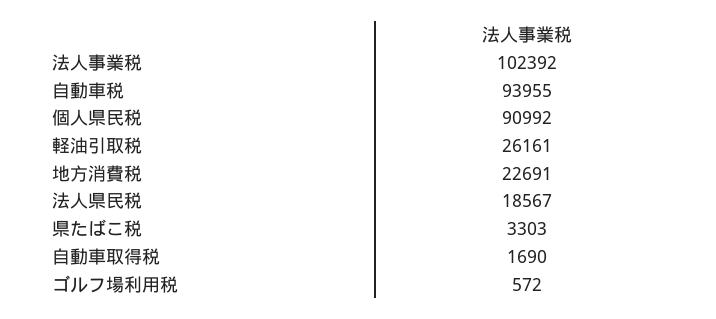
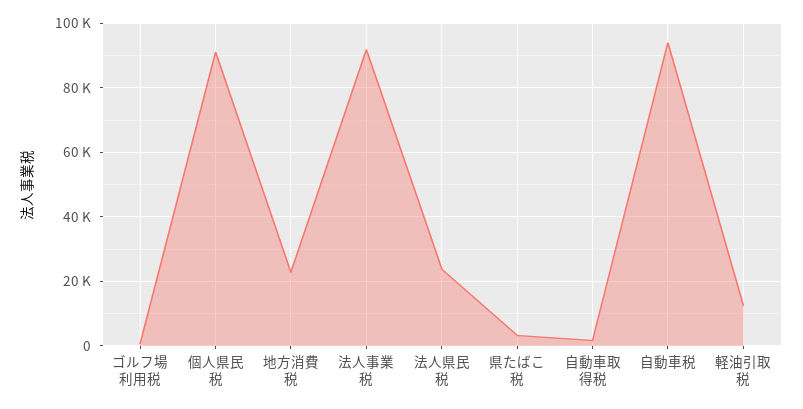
  {
-   "法人事業税": 102392,
+   "法人事業税": 92000,
    "自動車税": 93955,
    "個人県民税": 90992,
-   "軽油引取税": 26161,
+   "軽油引取税": 12000,
    "地方消費税": 22691,
-   "法人県民税": 18567,
+   "法人県民税": 24000,
    "県たばこ税": 3303,
    "自動車取得税": 1690,
    "ゴルフ場利用税": 572
  }

